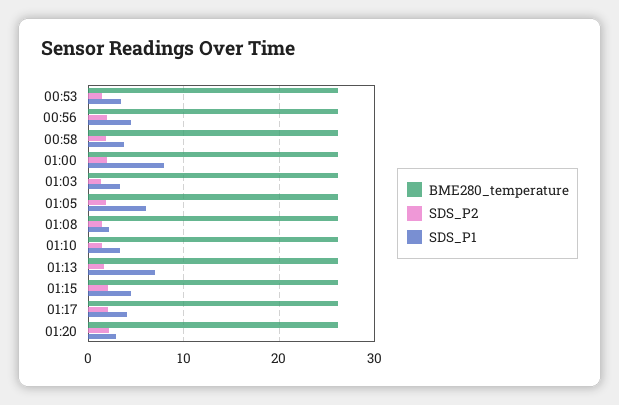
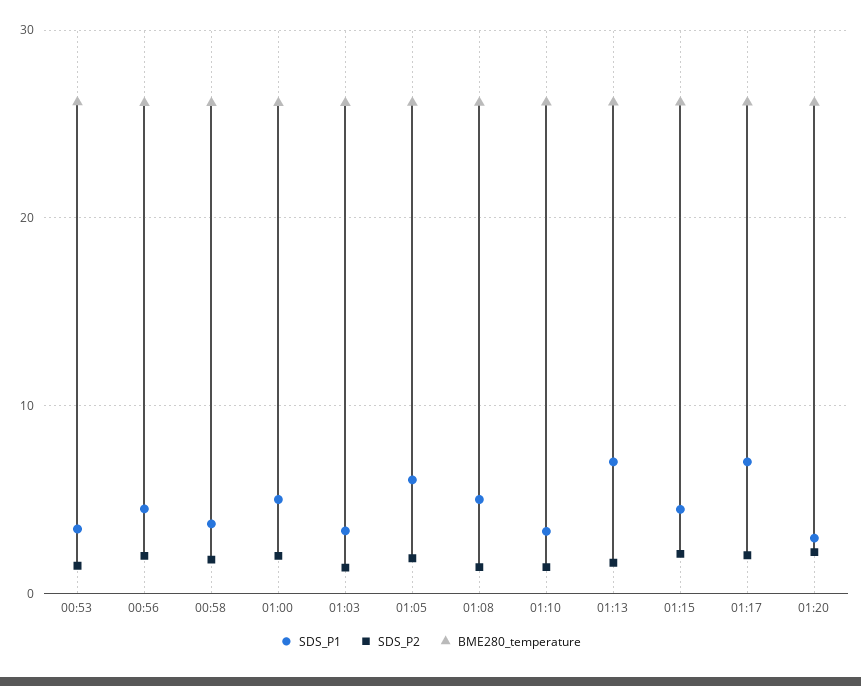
  {
    "BME280_temperature": {
      "00:53": 26,
      "00:56": 26,
      "00:58": 26,
      "01:00": 26,
      "01:03": 26,
      "01:05": 26,
      "01:08": 26,
      "01:10": 26,
      "01:13": 26,
      "01:15": 26,
      "01:17": 26,
      "01:20": 26
    },
    "SDS_P2": {
      "00:53": 1,
      "00:56": 2,
      "00:58": 2,
      "01:00": 2,
      "01:03": 1,
      "01:05": 2,
      "01:08": 1,
      "01:10": 1,
      "01:13": 2,
      "01:15": 2,
      "01:17": 2,
      "01:20": 2
    },
    "SDS_P1": {
      "00:53": 3,
      "00:56": 5,
      "00:58": 4,
-     "01:00": 8,
+     "01:00": 5,
      "01:03": 3,
      "01:05": 6,
-     "01:08": 2,
+     "01:08": 5,
      "01:10": 3,
      "01:13": 7,
      "01:15": 4,
-     "01:17": 4,
+     "01:17": 7,
      "01:20": 3
    }
  }

